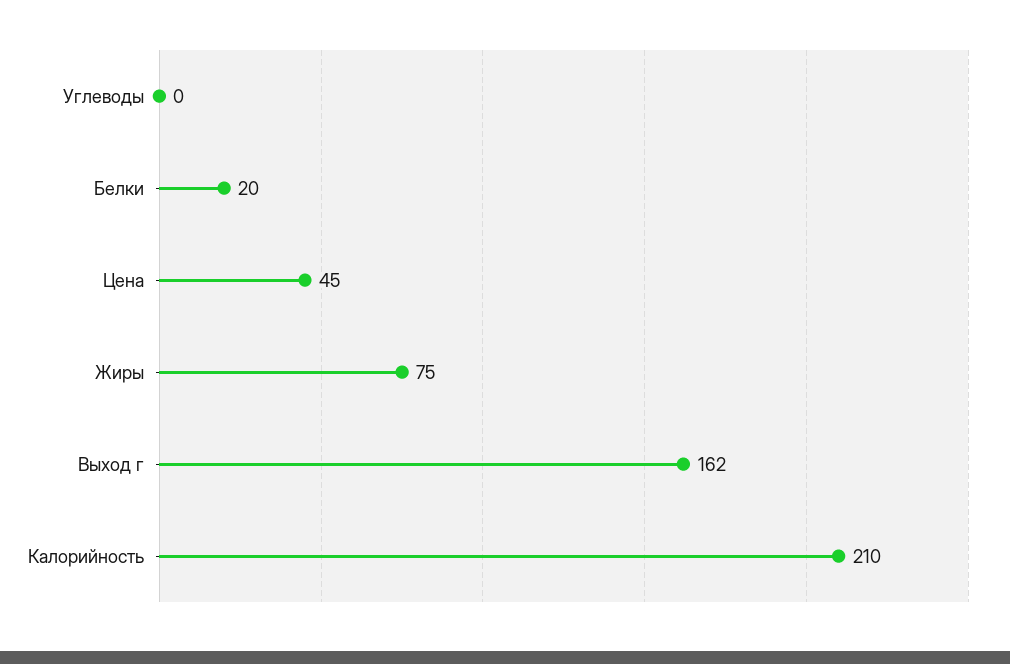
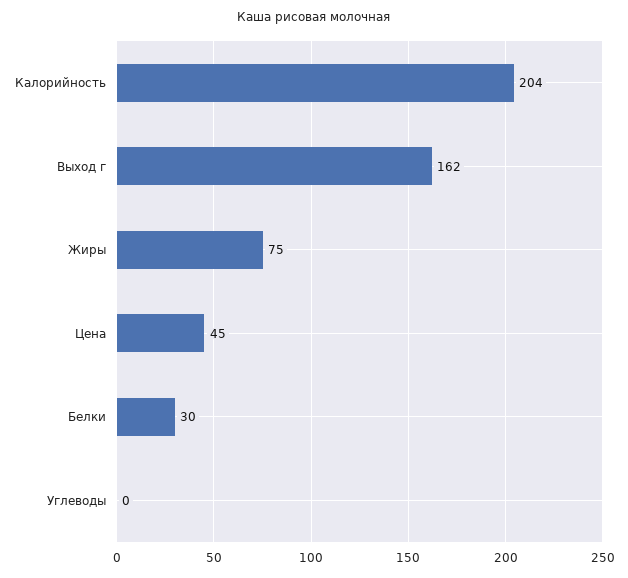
  {
    "Углеводы": 0,
-   "Белки": 20,
+   "Белки": 30,
    "Цена": 45,
    "Жиры": 75,
    "Выход г": 162,
-   "Калорийность": 210
+   "Калорийность": 204
  }

